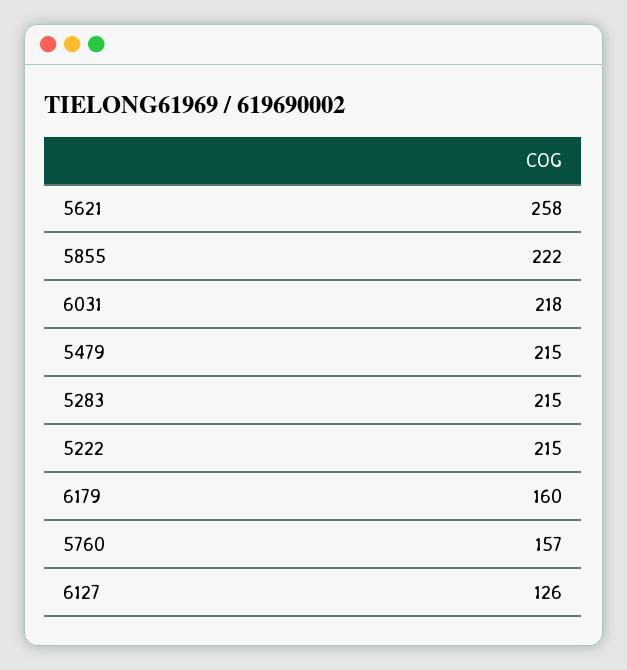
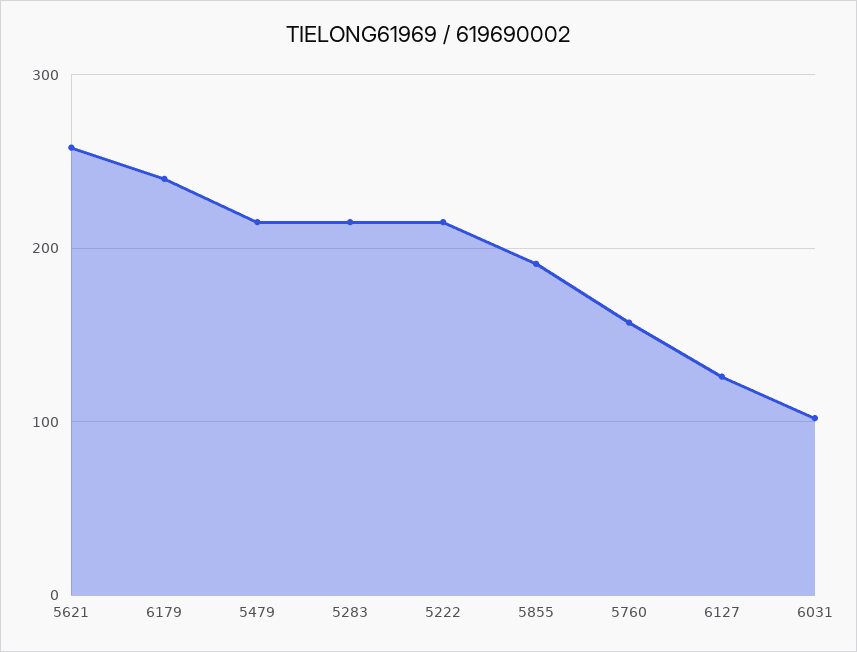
  {
    "5621": 258,
-   "5855": 222,
+   "5855": 190,
-   "6031": 218,
+   "6031": 100,
    "5479": 215,
    "5283": 215,
    "5222": 215,
-   "6179": 160,
+   "6179": 240,
    "5760": 157,
    "6127": 126
  }

